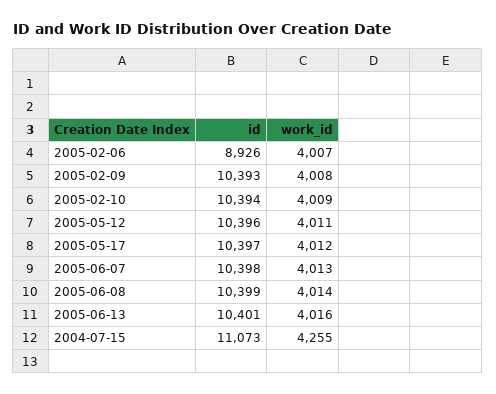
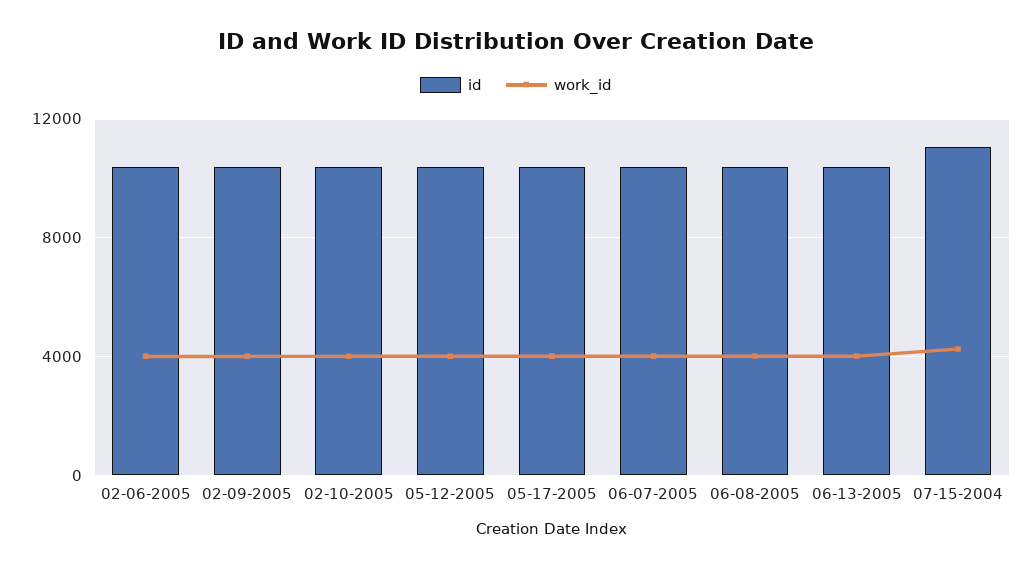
  {
    "id": {
-     "2005-02-06": 8926,
+     "2005-02-06": 10500,
      "2005-02-09": 10393,
      "2005-02-10": 10394,
      "2005-05-12": 10396,
      "2005-05-17": 10397,
      "2005-06-07": 10398,
      "2005-06-08": 10399,
      "2005-06-13": 10401,
      "2004-07-15": 11073
    },
    "work_id": {
      "2005-02-06": 4007,
      "2005-02-09": 4008,
      "2005-02-10": 4009,
      "2005-05-12": 4011,
      "2005-05-17": 4012,
      "2005-06-07": 4013,
      "2005-06-08": 4014,
      "2005-06-13": 4016,
      "2004-07-15": 4255
    }
  }

